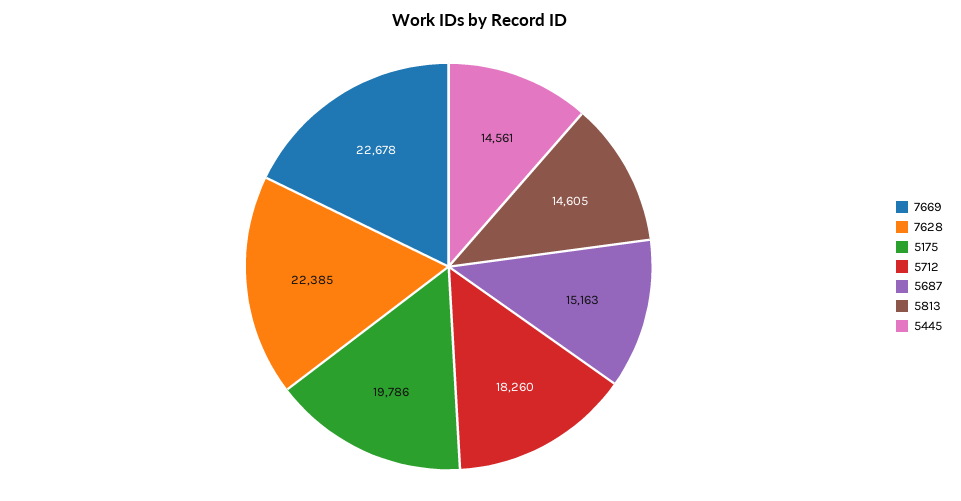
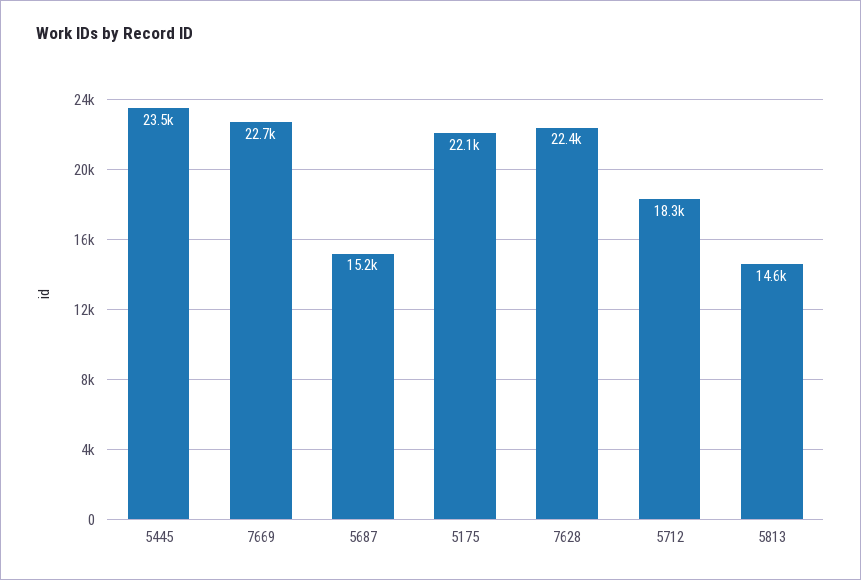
  {
    "7669": 22678,
    "7628": 22385,
-   "5175": 19786,
+   "5175": 22100,
    "5712": 18260,
    "5687": 15163,
    "5813": 14605,
-   "5445": 14561
+   "5445": 23500
  }

